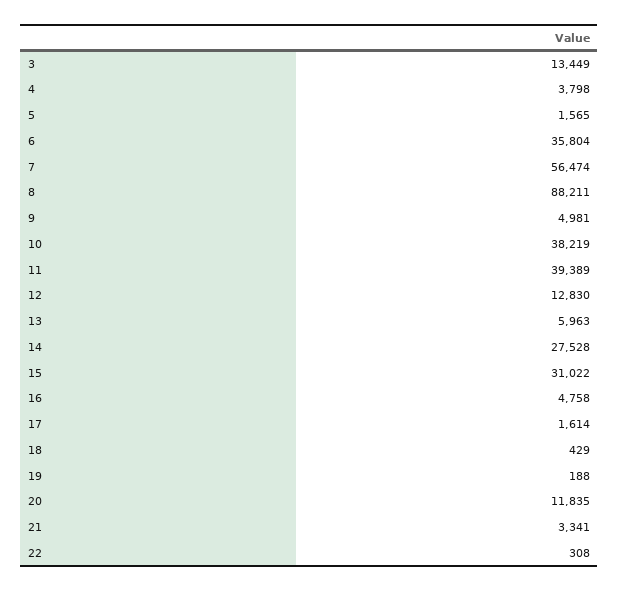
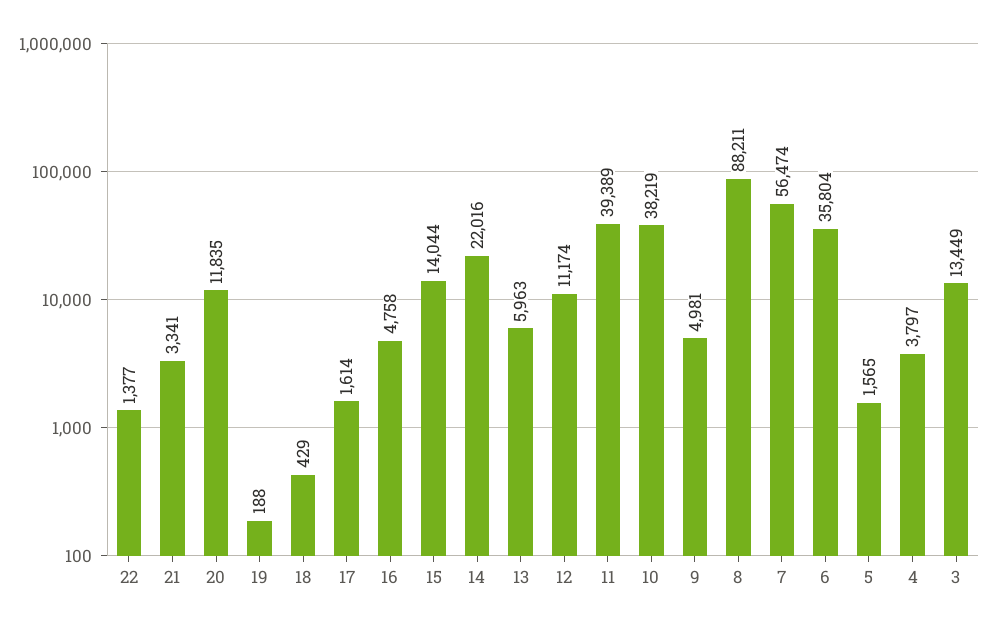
  {
    "3": 13449,
-   "4": 3798,
+   "4": 3797,
    "5": 1565,
    "6": 35804,
    "7": 56474,
    "8": 88211,
    "9": 4981,
    "10": 38219,
    "11": 39389,
-   "12": 12830,
+   "12": 11174,
    "13": 5963,
-   "14": 27528,
+   "14": 22016,
-   "15": 31022,
+   "15": 14044,
    "16": 4758,
    "17": 1614,
    "18": 429,
    "19": 188,
    "20": 11835,
    "21": 3341,
-   "22": 308
+   "22": 1377
  }

